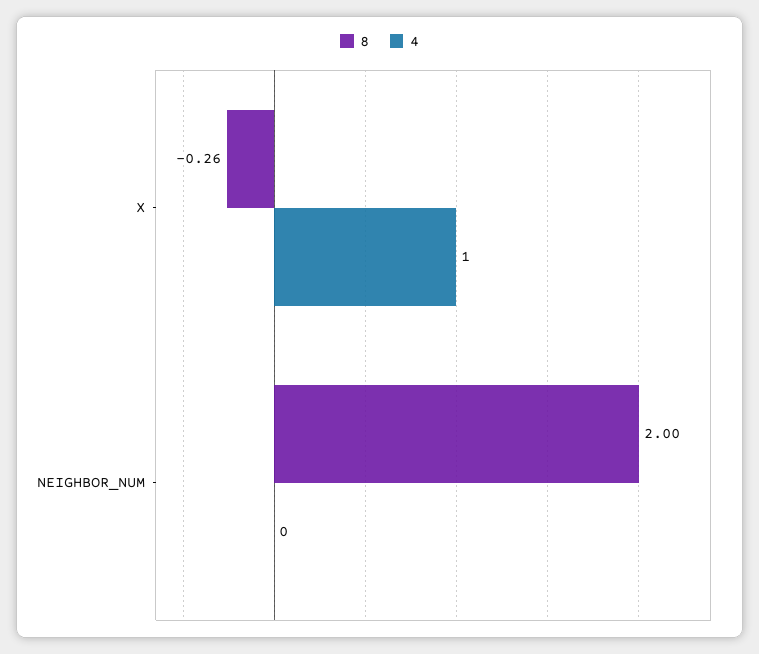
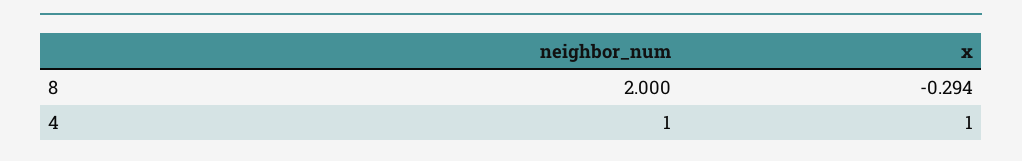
  {
    "8": {
-     "X": -0.26,
+     "X": -0.294,
      "NEIGHBOR_NUM": 2
    },
    "4": {
      "X": 1,
-     "NEIGHBOR_NUM": 0
+     "NEIGHBOR_NUM": 1
    }
  }

